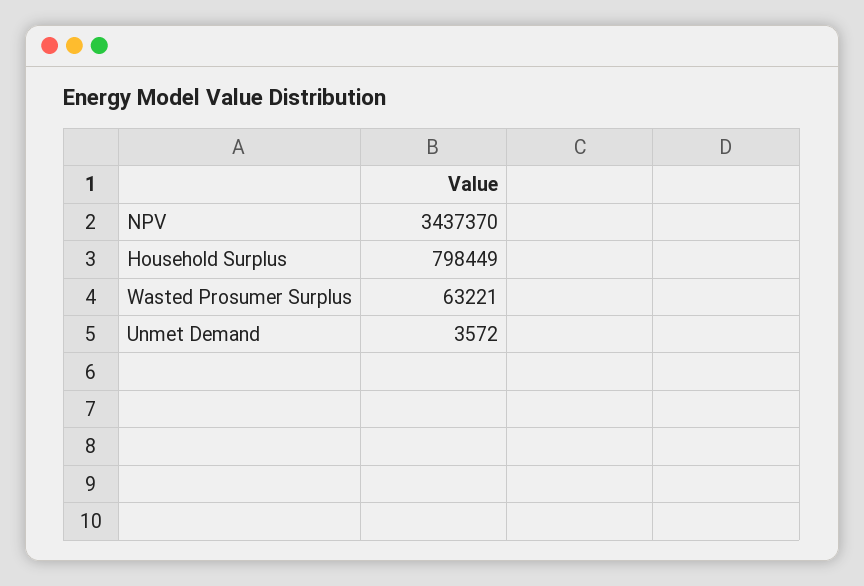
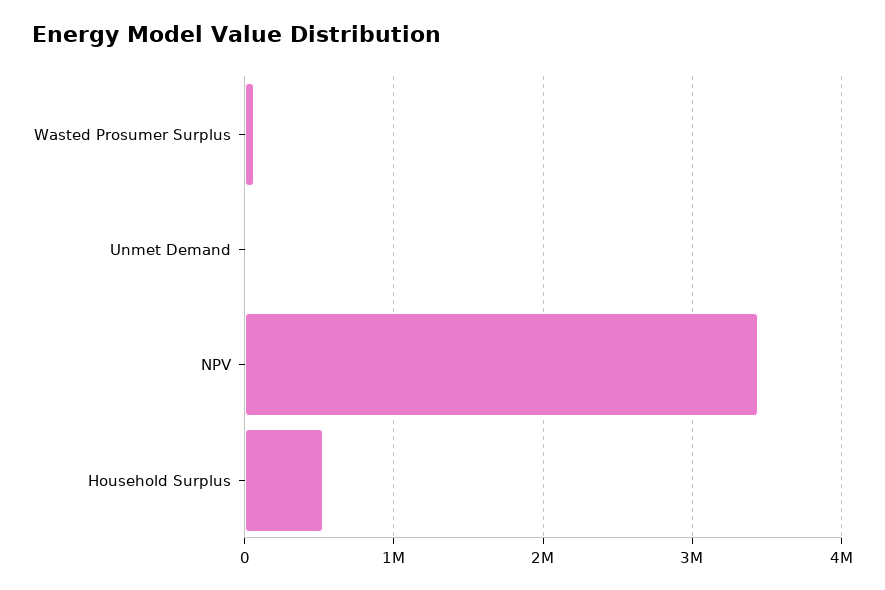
  {
    "NPV": 3437370,
-   "Household Surplus": 798449,
+   "Household Surplus": 500000,
    "Wasted Prosumer Surplus": 63221,
    "Unmet Demand": 3572
  }

